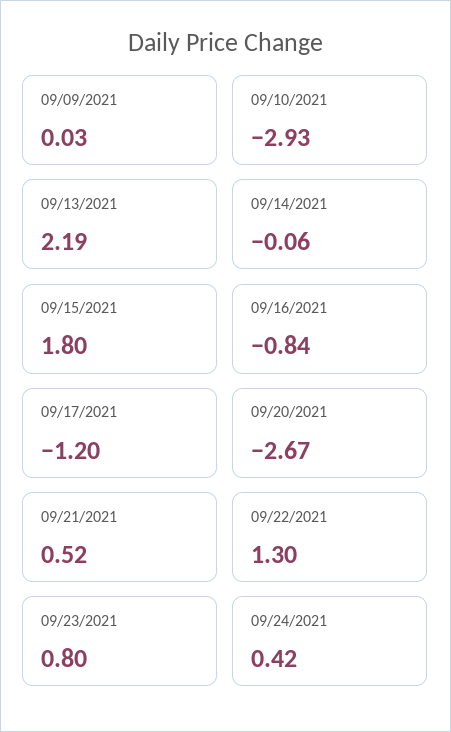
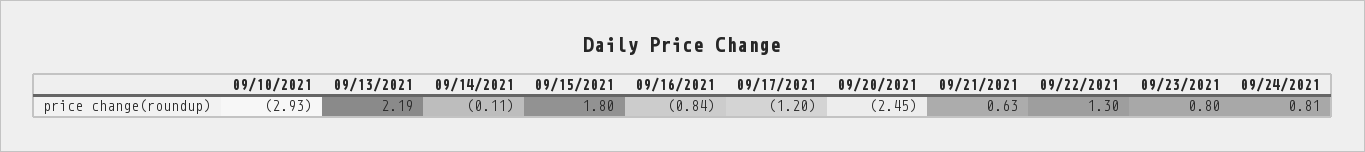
  {
-   "09/09/2021": 0.03,
    "09/10/2021": -2.93,
    "09/13/2021": 2.19,
-   "09/14/2021": -0.06,
+   "09/14/2021": -0.11,
    "09/15/2021": 1.8,
    "09/16/2021": -0.84,
    "09/17/2021": -1.2,
-   "09/20/2021": -2.67,
+   "09/20/2021": -2.45,
-   "09/21/2021": 0.52,
+   "09/21/2021": 0.63,
    "09/22/2021": 1.3,
    "09/23/2021": 0.8,
-   "09/24/2021": 0.42
+   "09/24/2021": 0.81
  }

